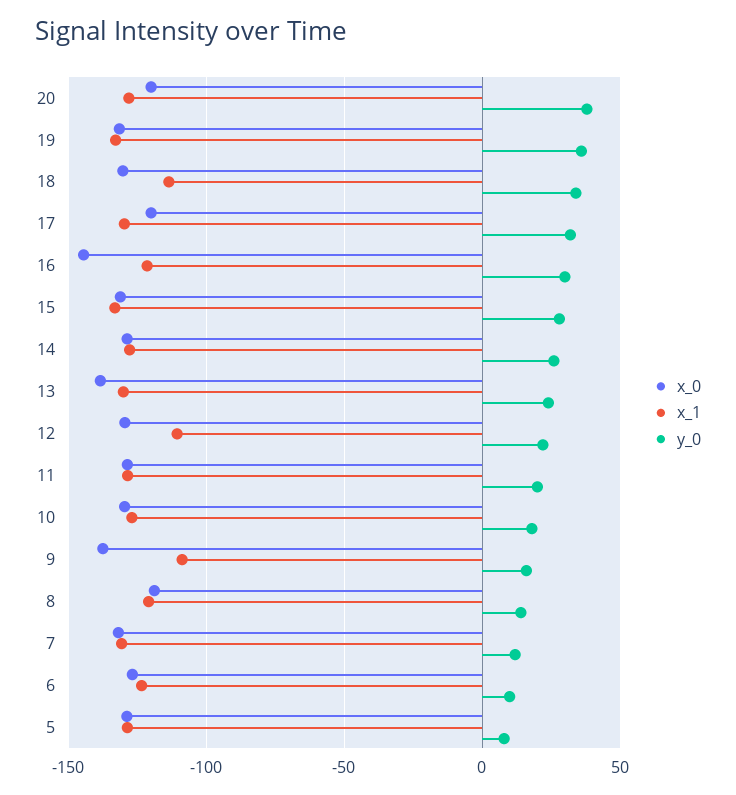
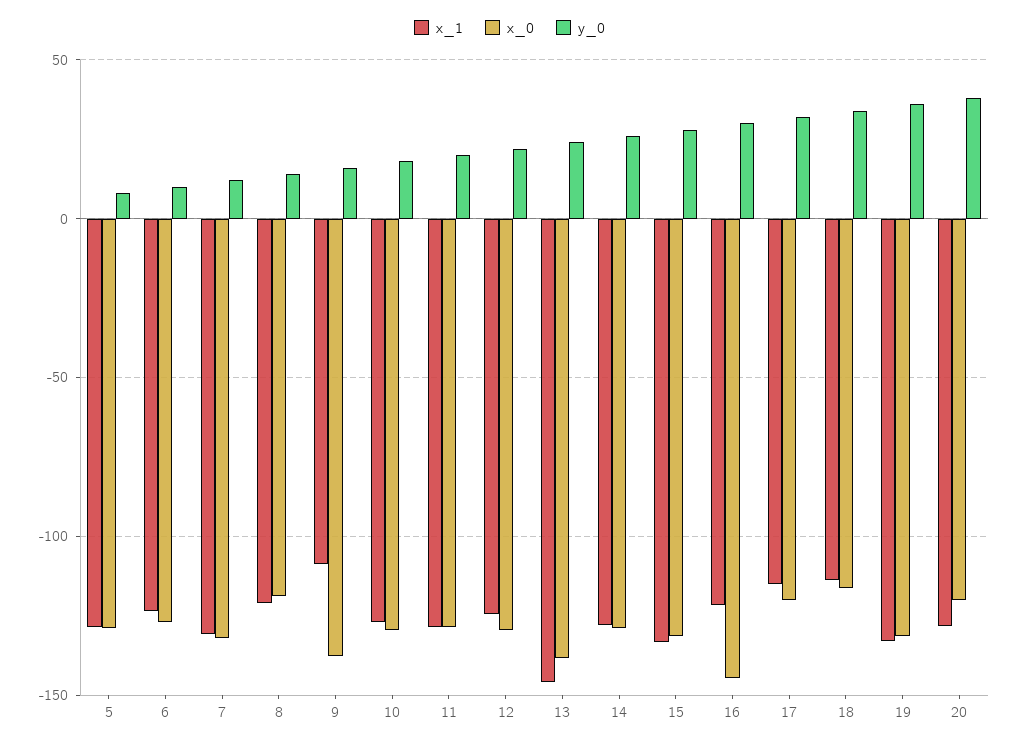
  {
    "x_0": {
      "20": -120,
      "19": -130,
-     "18": -130,
+     "18": -115,
      "17": -120,
      "16": -145,
      "15": -130,
      "14": -130,
      "13": -140,
      "12": -130,
      "11": -130,
      "10": -130,
      "9": -140,
      "8": -120,
      "7": -130,
      "6": -125,
      "5": -130
    },
    "x_1": {
      "20": -130,
      "19": -135,
      "18": -115,
-     "17": -130,
+     "17": -115,
      "16": -120,
      "15": -135,
      "14": -130,
-     "13": -130,
+     "13": -145,
-     "12": -110,
+     "12": -125,
      "11": -130,
      "10": -125,
      "9": -110,
      "8": -120,
      "7": -130,
      "6": -125,
      "5": -130
    },
    "y_0": {
      "20": 40,
      "19": 35,
      "18": 35,
      "17": 30,
      "16": 30,
      "15": 30,
      "14": 25,
      "13": 25,
      "12": 20,
      "11": 20,
      "10": 20,
      "9": 15,
      "8": 15,
      "7": 10,
      "6": 10,
      "5": 10
    }
  }

